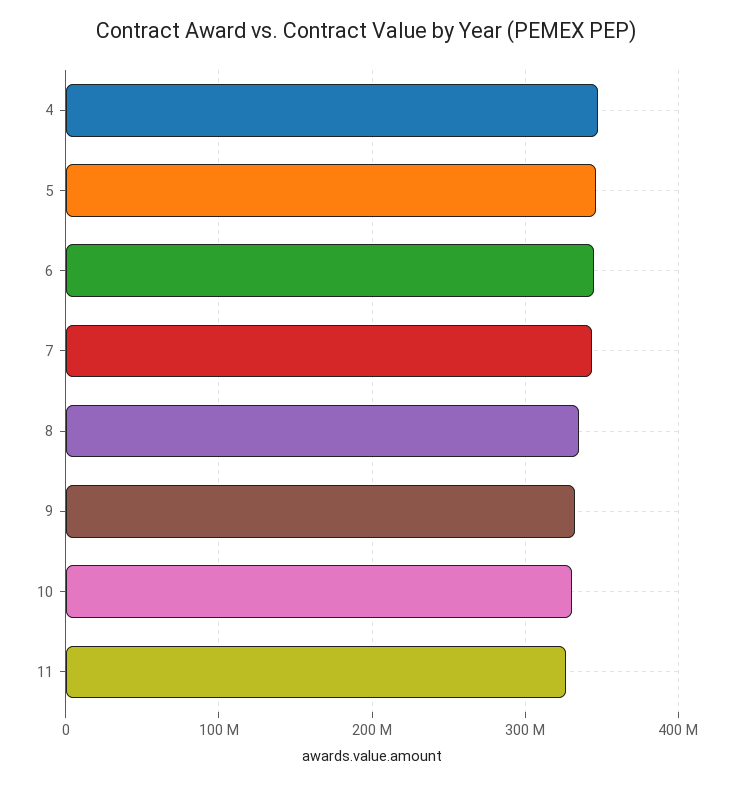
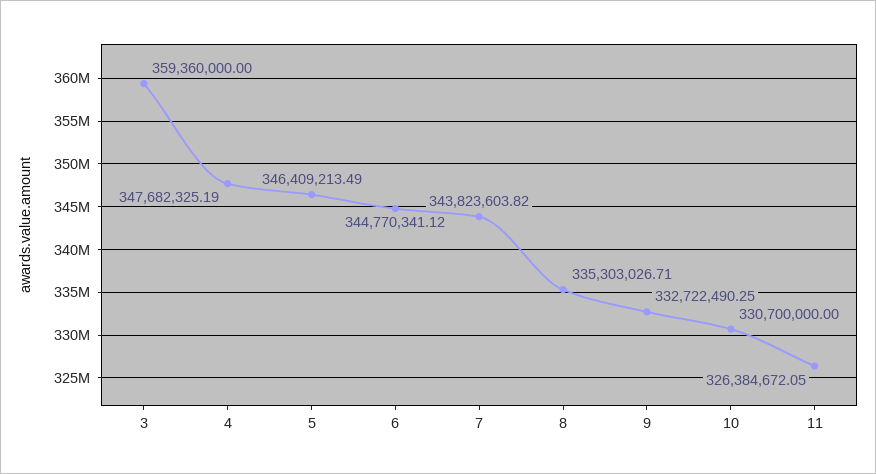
  {
    "4": 347682325.19,
    "5": 346409213.49,
    "6": 344770341.12,
    "7": 343823603.82,
    "8": 335303026.71,
    "9": 332722490.25,
    "10": 330700000,
-   "11": 326384672.05
+   "11": 326384672.05,
+   "3": 359360000
  }

